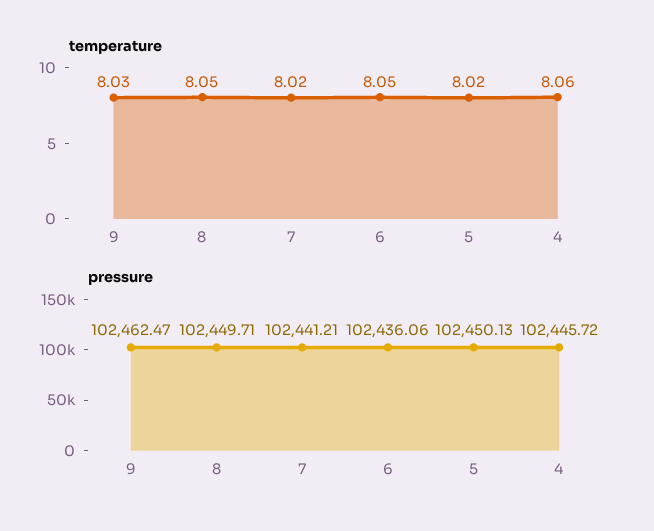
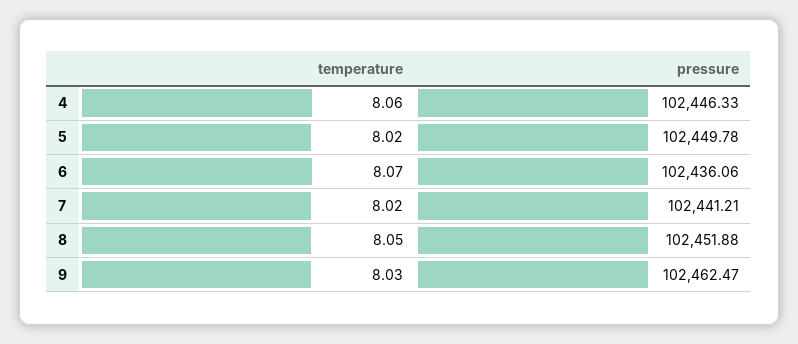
  {
    "temperature": {
      "9": 8.03,
      "8": 8.05,
      "7": 8.02,
-     "6": 8.05,
+     "6": 8.07,
      "5": 8.02,
      "4": 8.06
    },
    "pressure": {
      "9": 102462.47,
-     "8": 102449.71,
+     "8": 102451.88,
      "7": 102441.21,
      "6": 102436.06,
-     "5": 102450.13,
+     "5": 102449.78,
-     "4": 102445.72
+     "4": 102446.33
    }
  }

